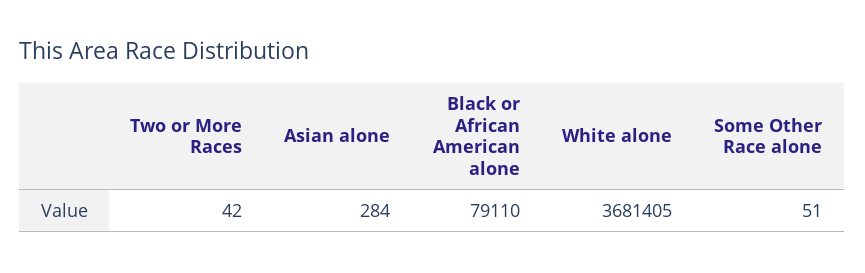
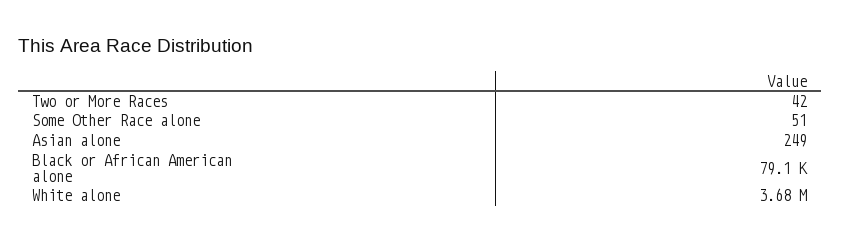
  {
    "Two or More Races": 42,
-   "Asian alone": 284,
+   "Asian alone": 249,
    "Black or African American alone": 79110,
    "White alone": 3681405,
    "Some Other Race alone": 51
  }

